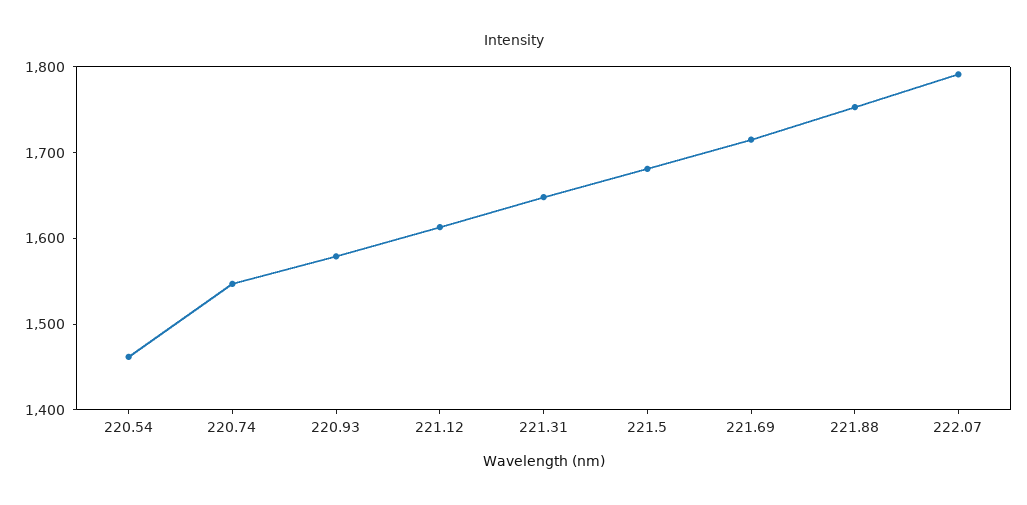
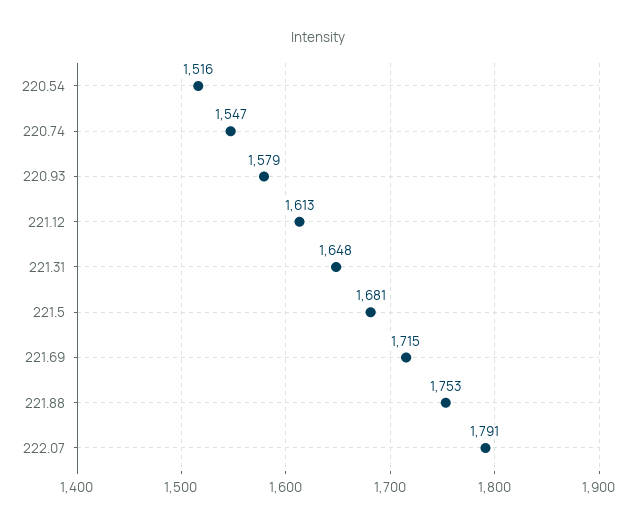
  {
-   "220.54": 1460,
+   "220.54": 1516,
    "220.74": 1547,
    "220.93": 1579,
    "221.12": 1613,
    "221.31": 1648,
    "221.5": 1681,
    "221.69": 1715,
    "221.88": 1753,
    "222.07": 1791
  }

